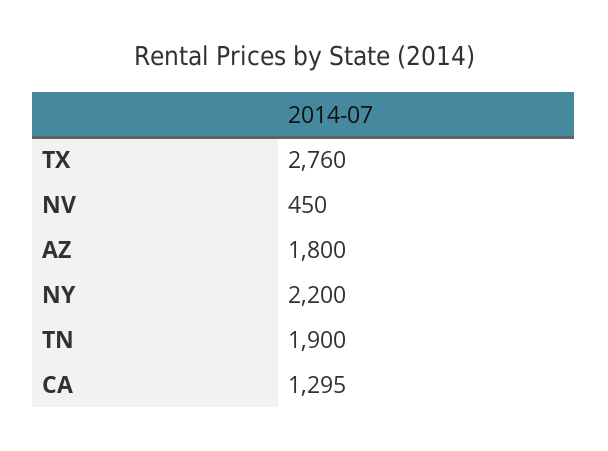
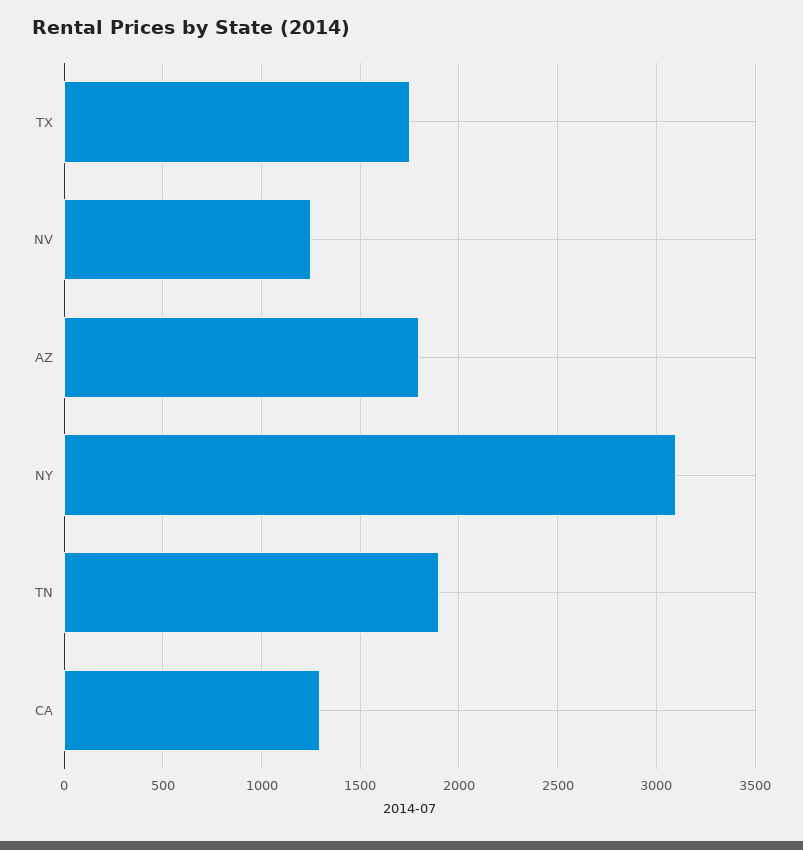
  {
-   "TX": 2760,
+   "TX": 1750,
-   "NV": 450,
+   "NV": 1250,
    "AZ": 1800,
-   "NY": 2200,
+   "NY": 3100,
    "TN": 1900,
    "CA": 1295
  }

